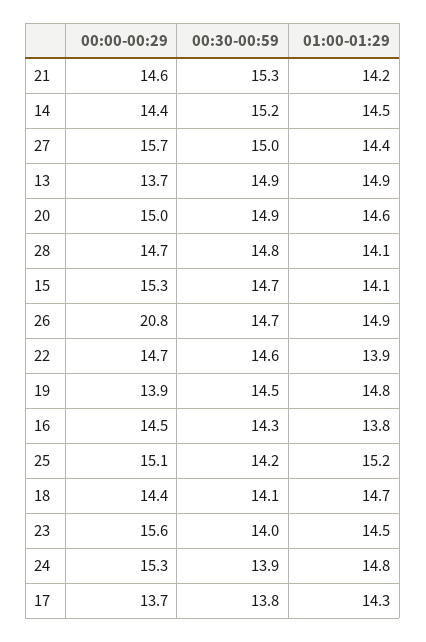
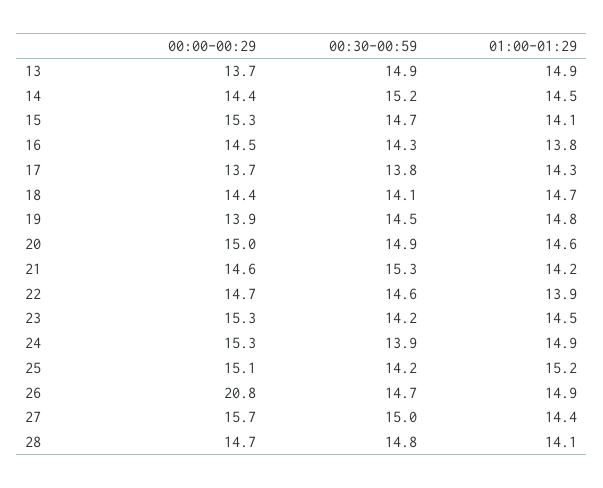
  {
    "00:00-00:29": {
      "21": 14.6,
      "14": 14.4,
      "27": 15.7,
      "13": 13.7,
      "20": 15,
      "28": 14.7,
      "15": 15.3,
      "26": 20.8,
      "22": 14.7,
      "19": 13.9,
      "16": 14.5,
      "25": 15.1,
      "18": 14.4,
-     "23": 15.6,
+     "23": 15.3,
      "24": 15.3,
      "17": 13.7
    },
    "00:30-00:59": {
      "21": 15.3,
      "14": 15.2,
      "27": 15,
      "13": 14.9,
      "20": 14.9,
      "28": 14.8,
      "15": 14.7,
      "26": 14.7,
      "22": 14.6,
      "19": 14.5,
      "16": 14.3,
      "25": 14.2,
      "18": 14.1,
-     "23": 14,
+     "23": 14.2,
      "24": 13.9,
      "17": 13.8
    },
    "01:00-01:29": {
      "21": 14.2,
      "14": 14.5,
      "27": 14.4,
      "13": 14.9,
      "20": 14.6,
      "28": 14.1,
      "15": 14.1,
      "26": 14.9,
      "22": 13.9,
      "19": 14.8,
      "16": 13.8,
      "25": 15.2,
      "18": 14.7,
      "23": 14.5,
-     "24": 14.8,
+     "24": 14.9,
      "17": 14.3
    }
  }

